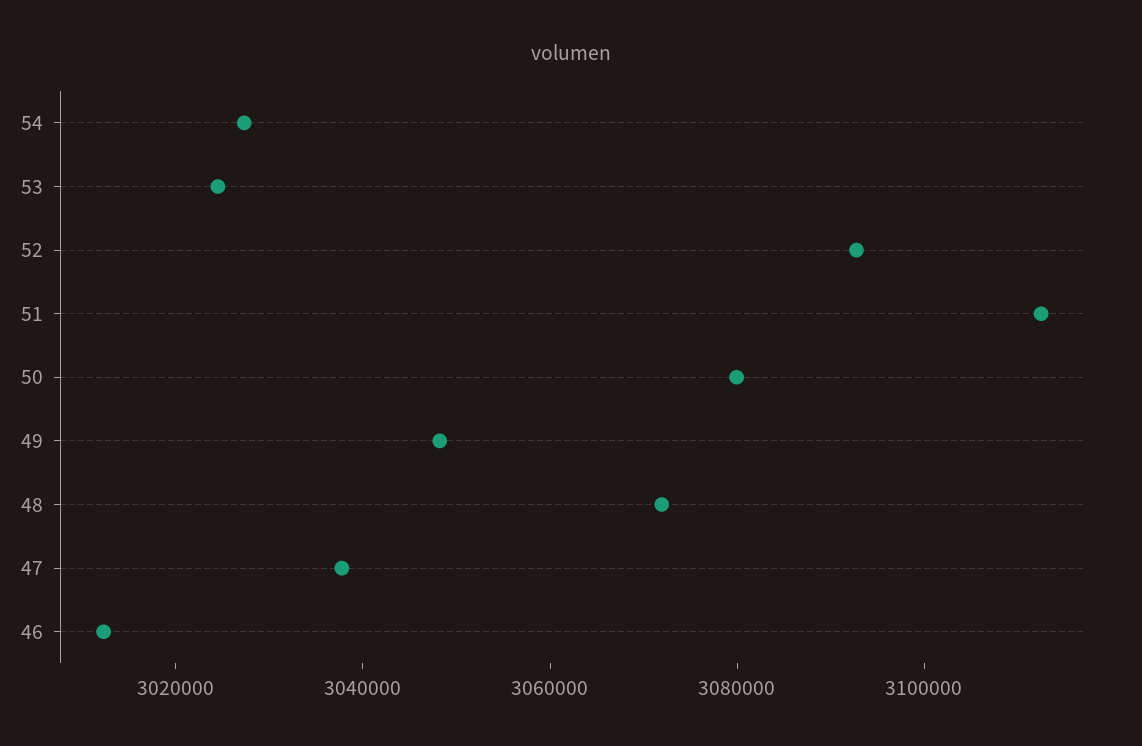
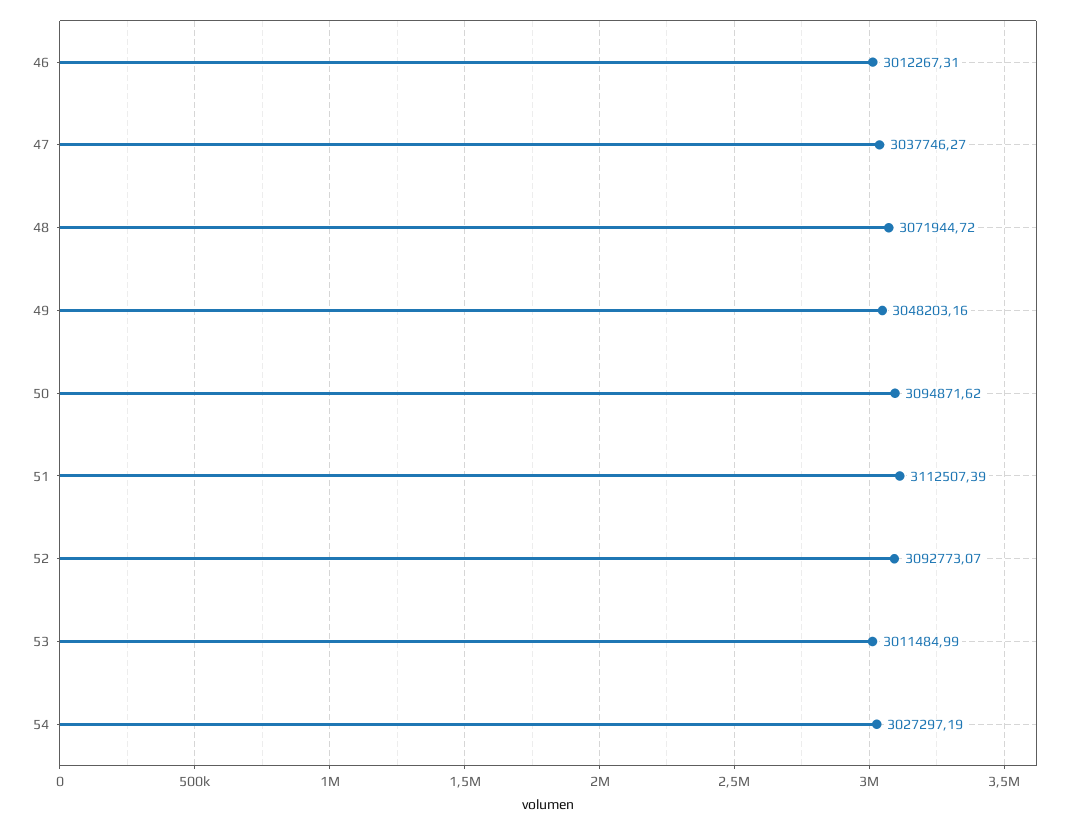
  {
    "54": 3027297.19,
-   "53": 3025000,
+   "53": 3011484.99,
    "52": 3092773.07,
    "51": 3112507.39,
-   "50": 3080000,
+   "50": 3094871.62,
    "49": 3048203.16,
    "48": 3071944.72,
    "47": 3037746.27,
    "46": 3012267.31
  }

